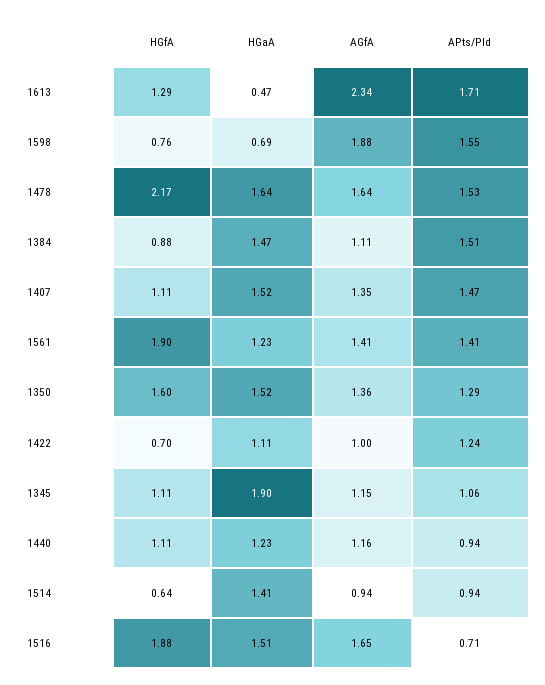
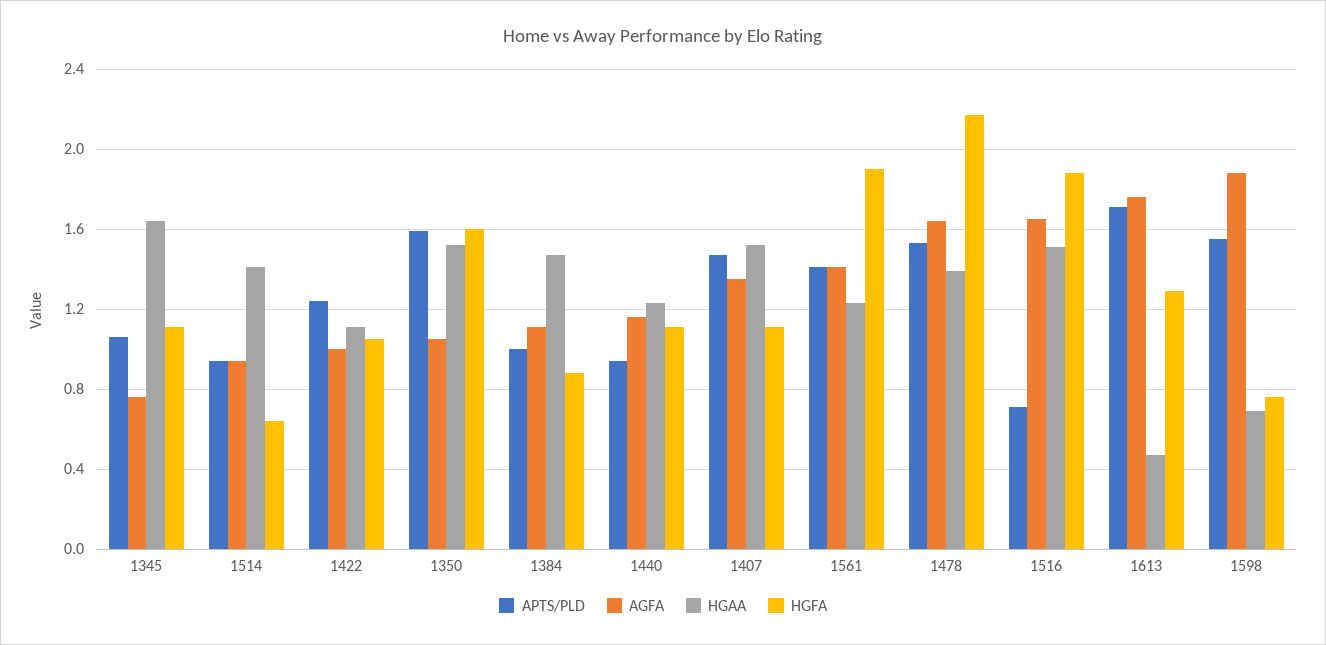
  {
    "HGfA": {
      "1613": 1.29,
      "1598": 0.76,
      "1478": 2.17,
      "1384": 0.88,
      "1407": 1.11,
      "1561": 1.9,
      "1350": 1.6,
-     "1422": 0.7,
+     "1422": 1.05,
      "1345": 1.11,
      "1440": 1.11,
      "1514": 0.64,
      "1516": 1.88
    },
    "HGaA": {
      "1613": 0.47,
      "1598": 0.69,
-     "1478": 1.64,
+     "1478": 1.4,
      "1384": 1.47,
      "1407": 1.52,
      "1561": 1.23,
      "1350": 1.52,
      "1422": 1.11,
-     "1345": 1.9,
+     "1345": 1.65,
      "1440": 1.23,
      "1514": 1.41,
      "1516": 1.51
    },
    "AGfA": {
-     "1613": 2.34,
+     "1613": 1.75,
      "1598": 1.88,
      "1478": 1.64,
      "1384": 1.11,
      "1407": 1.35,
      "1561": 1.41,
-     "1350": 1.36,
+     "1350": 1.05,
      "1422": 1,
-     "1345": 1.15,
+     "1345": 0.75,
      "1440": 1.16,
      "1514": 0.94,
      "1516": 1.65
    },
    "APts/Pld": {
      "1613": 1.71,
      "1598": 1.55,
      "1478": 1.53,
-     "1384": 1.51,
+     "1384": 1,
      "1407": 1.47,
      "1561": 1.41,
-     "1350": 1.29,
+     "1350": 1.6,
      "1422": 1.24,
      "1345": 1.06,
      "1440": 0.94,
      "1514": 0.94,
      "1516": 0.71
    }
  }

